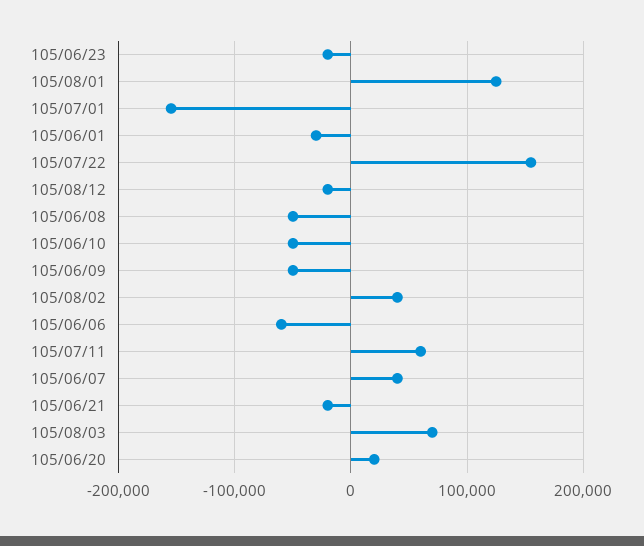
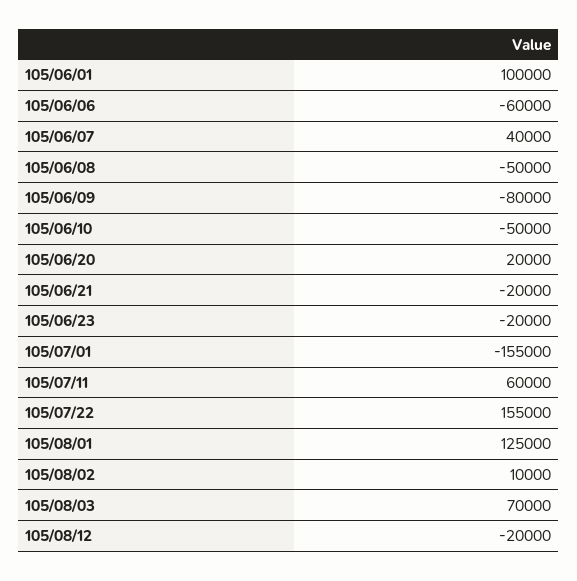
  {
    "105/06/23": -20000,
    "105/08/01": 125000,
    "105/07/01": -155000,
-   "105/06/01": -30000,
+   "105/06/01": 100000,
    "105/07/22": 155000,
    "105/08/12": -20000,
    "105/06/08": -50000,
    "105/06/10": -50000,
-   "105/06/09": -50000,
+   "105/06/09": -80000,
-   "105/08/02": 40000,
+   "105/08/02": 10000,
    "105/06/06": -60000,
    "105/07/11": 60000,
    "105/06/07": 40000,
    "105/06/21": -20000,
    "105/08/03": 70000,
    "105/06/20": 20000
  }

